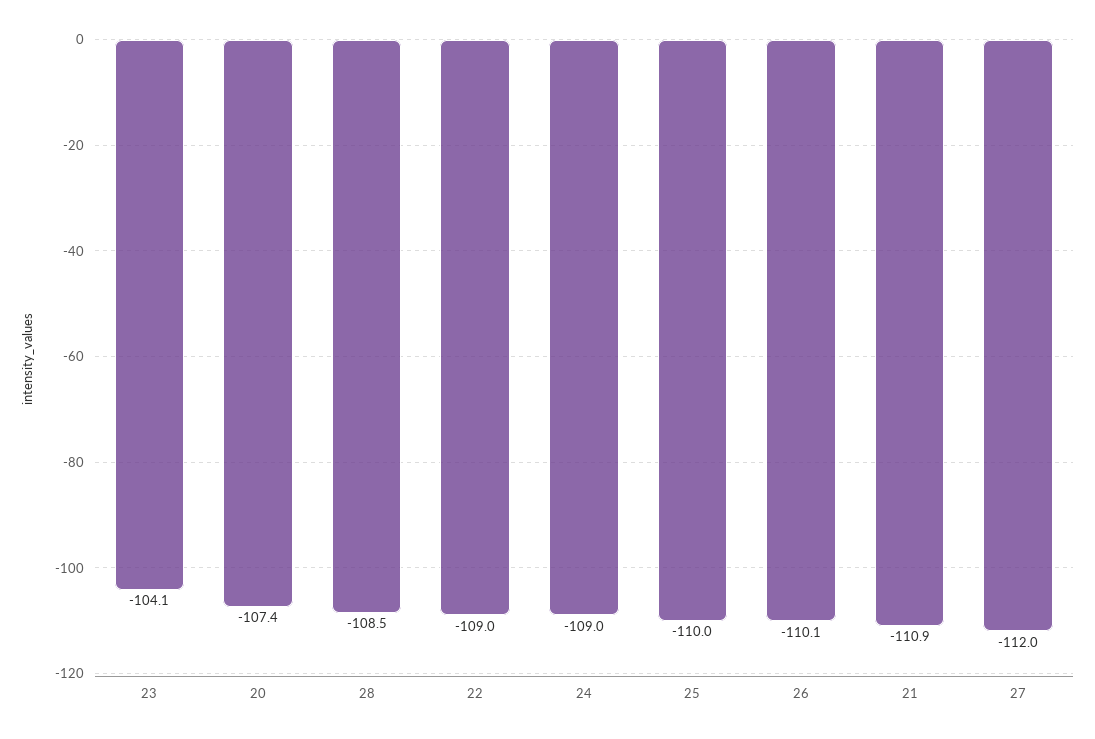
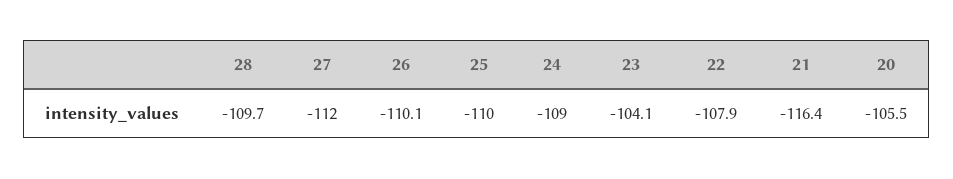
  {
    "23": -104.1,
-   "20": -107.4,
+   "20": -105.5,
-   "28": -108.5,
+   "28": -109.7,
-   "22": -109,
+   "22": -107.9,
    "24": -109,
    "25": -110,
    "26": -110.1,
-   "21": -110.9,
+   "21": -116.4,
    "27": -112
  }

